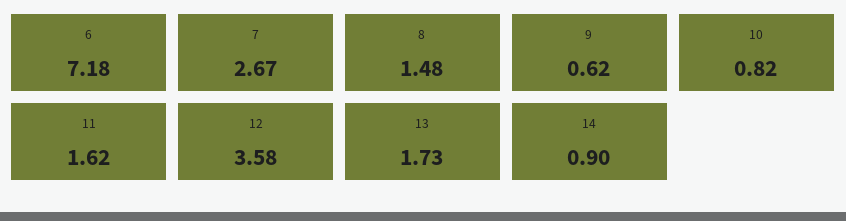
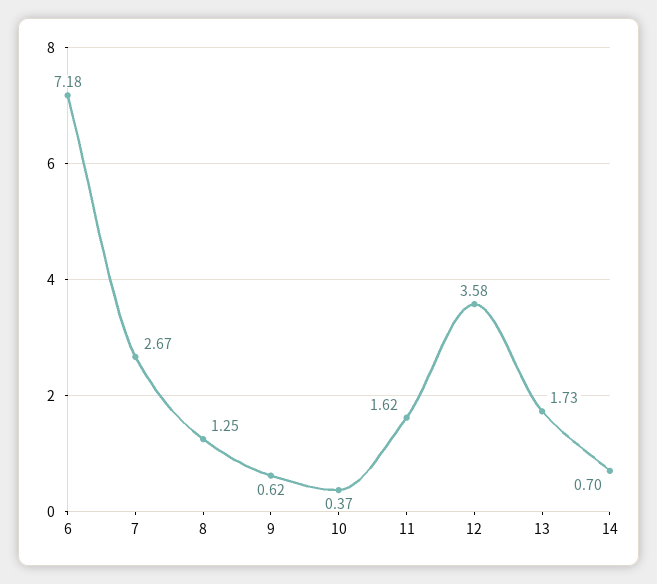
  {
    "6": 7.18,
    "7": 2.67,
-   "8": 1.48,
+   "8": 1.25,
    "9": 0.62,
-   "10": 0.82,
+   "10": 0.37,
    "11": 1.62,
    "12": 3.58,
    "13": 1.73,
-   "14": 0.9
+   "14": 0.7
  }

